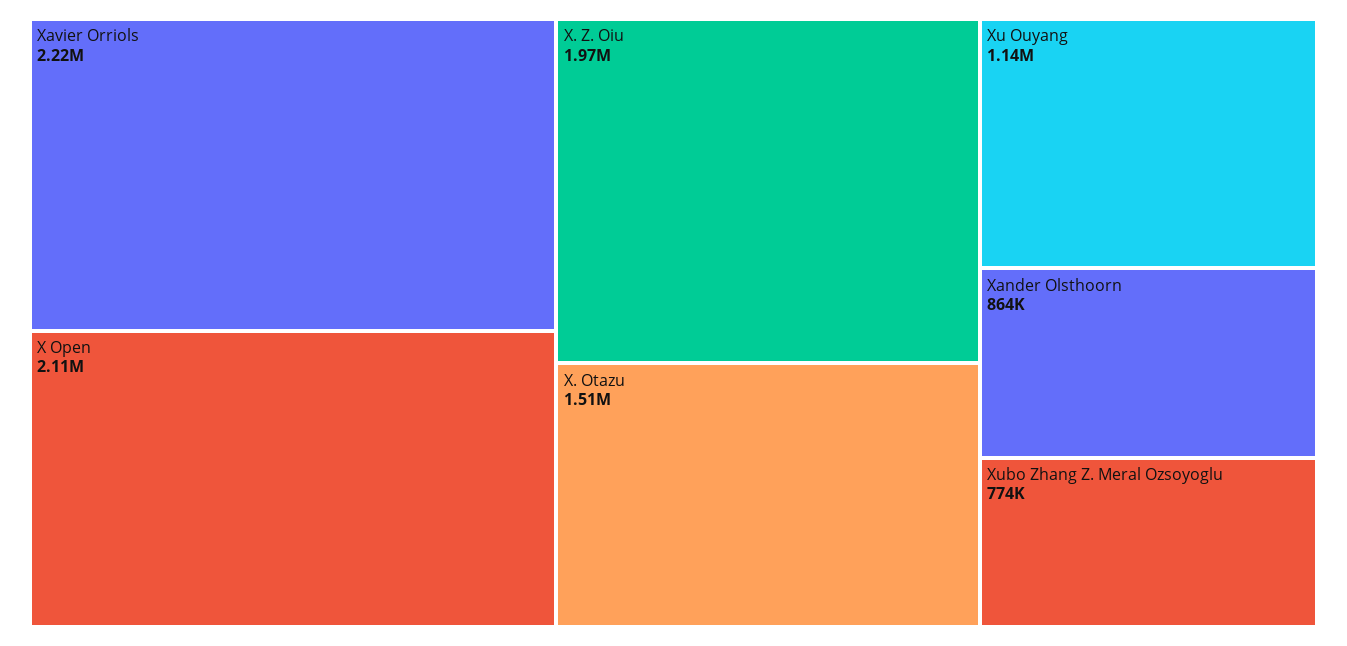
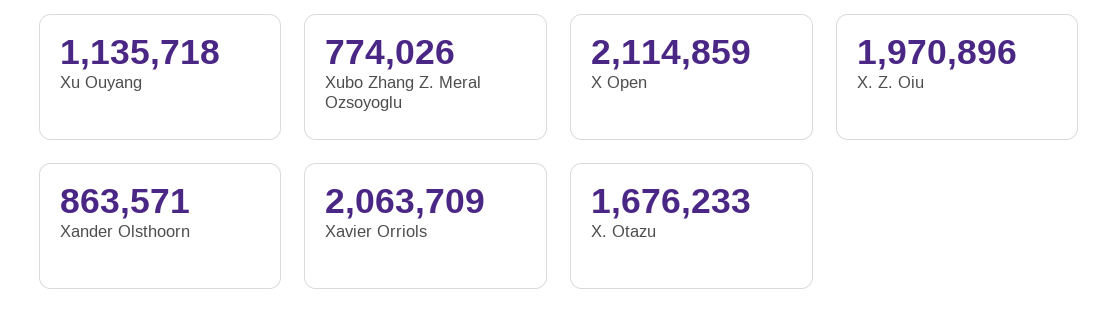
  {
-   "Xavier Orriols": 2220000,
+   "Xavier Orriols": 2063709,
    "X Open": 2114859,
    "X. Z. Oiu": 1970896,
-   "X. Otazu": 1510000,
+   "X. Otazu": 1676233,
    "Xu Ouyang": 1135718,
    "Xander Olsthoorn": 863571,
    "Xubo Zhang Z. Meral Ozsoyoglu": 774026
  }

